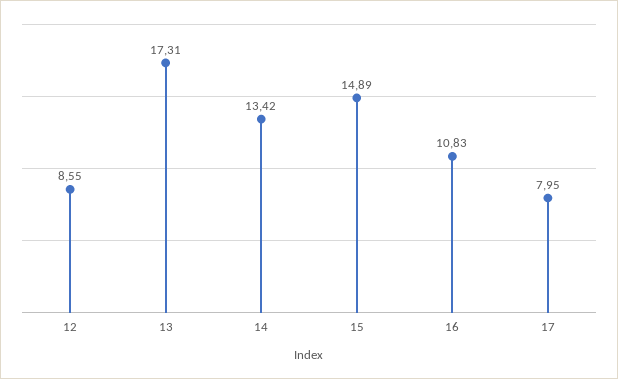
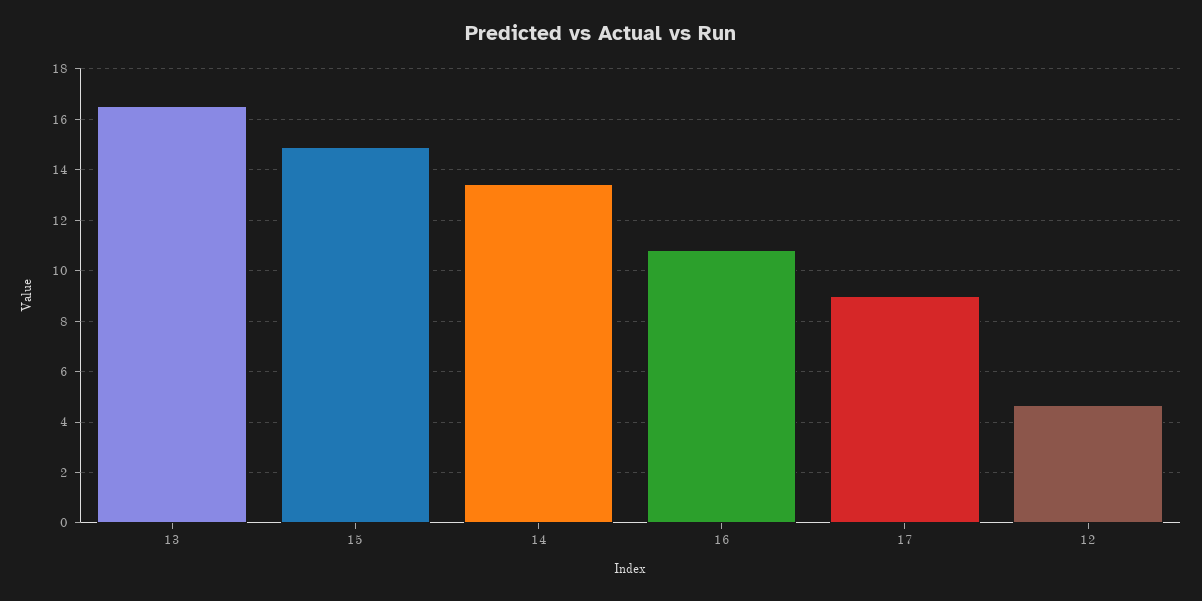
  {
-   "12": 8.55,
+   "12": 4.75,
-   "13": 17.31,
+   "13": 16.5,
    "14": 13.42,
    "15": 14.89,
    "16": 10.83,
-   "17": 7.95
+   "17": 9
  }

